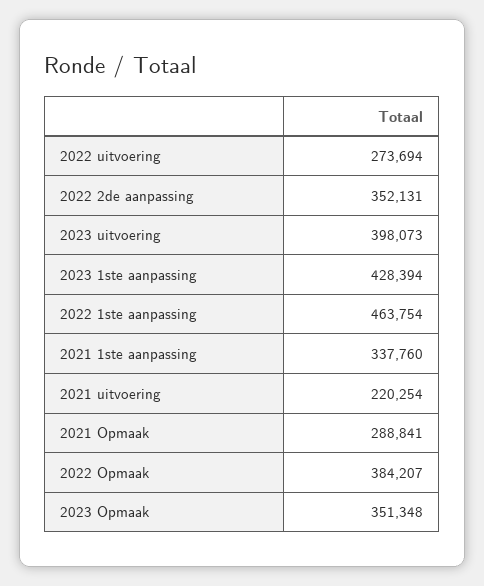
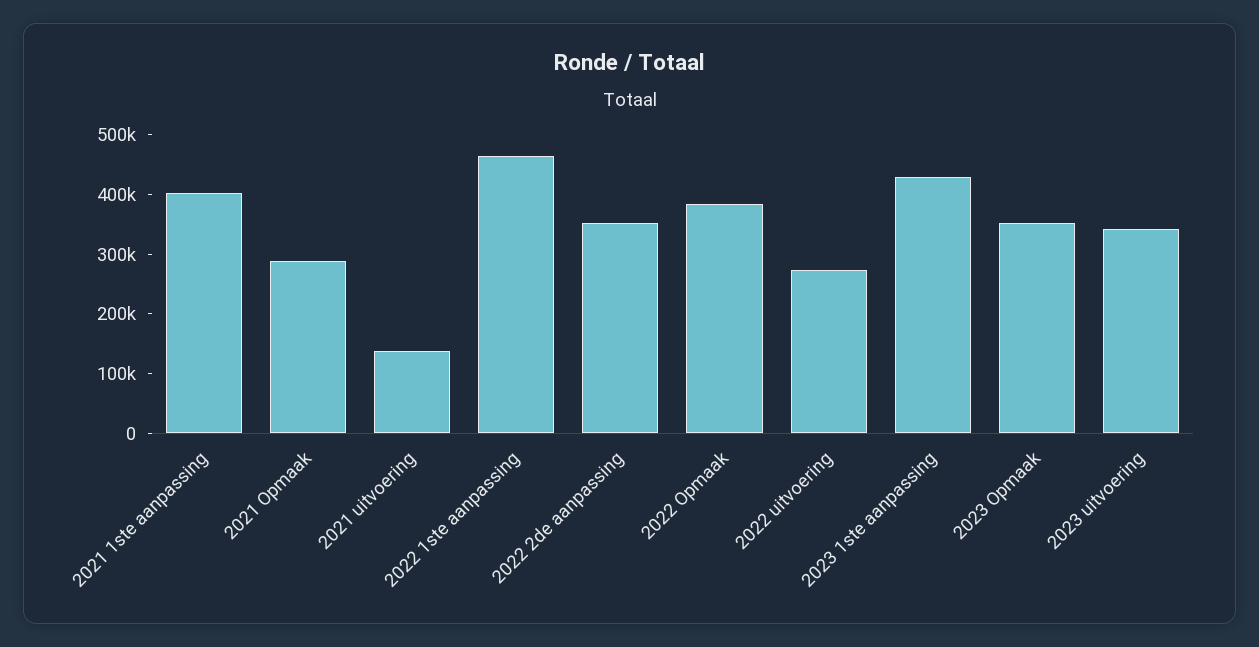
  {
    "2022 uitvoering": 273694,
    "2022 2de aanpassing": 352131,
-   "2023 uitvoering": 398073,
+   "2023 uitvoering": 340000,
    "2023 1ste aanpassing": 428394,
    "2022 1ste aanpassing": 463754,
-   "2021 1ste aanpassing": 337760,
+   "2021 1ste aanpassing": 400000,
-   "2021 uitvoering": 220254,
+   "2021 uitvoering": 140000,
    "2021 Opmaak": 288841,
    "2022 Opmaak": 384207,
    "2023 Opmaak": 351348
  }

